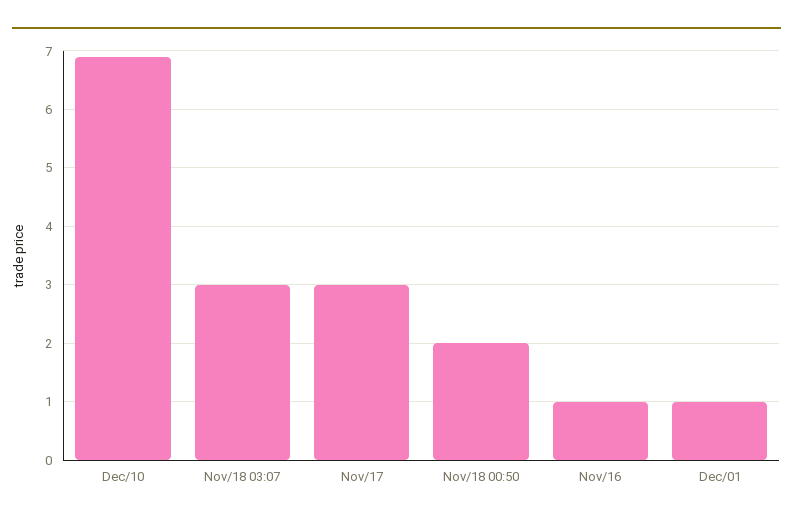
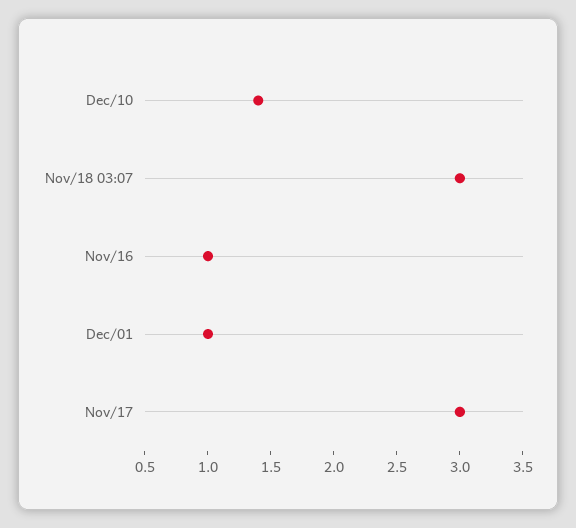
  {
-   "Dec/10": 7,
+   "Dec/10": 1.4,
    "Nov/18 03:07": 3,
    "Nov/17": 3,
-   "Nov/18 00:50": 2,
    "Nov/16": 1,
    "Dec/01": 1
  }

